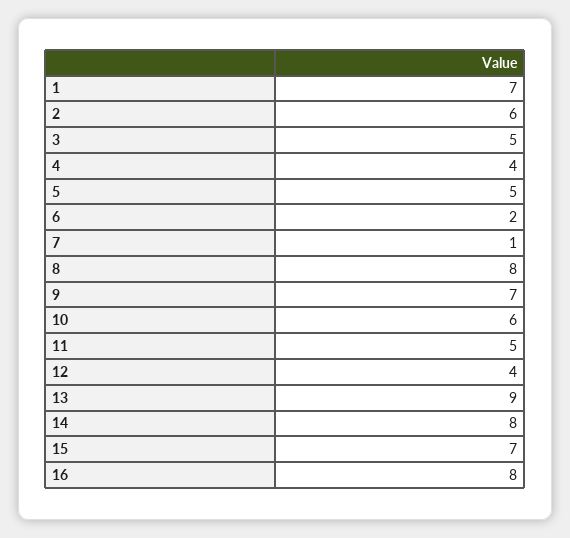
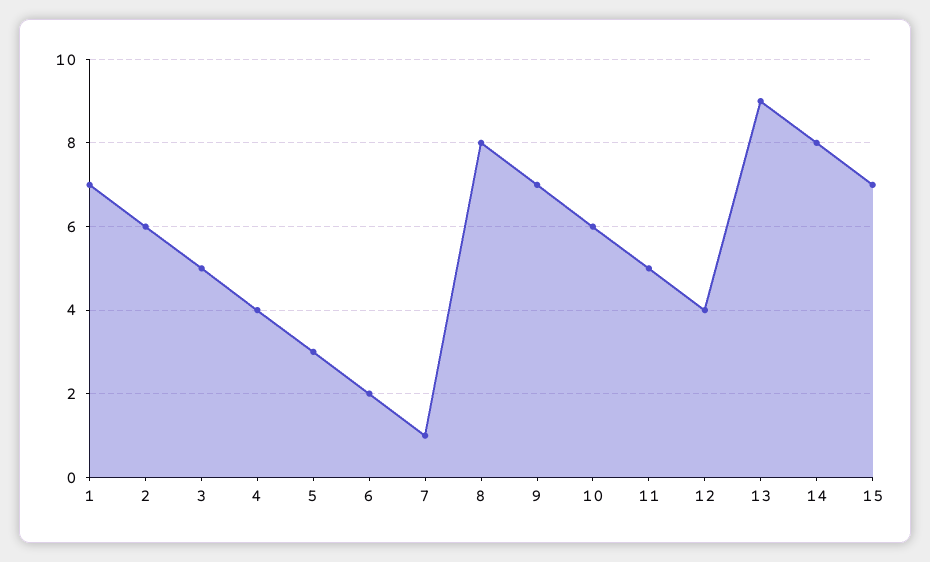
  {
    "1": 7,
    "2": 6,
    "3": 5,
    "4": 4,
-   "5": 5,
+   "5": 3,
    "6": 2,
    "7": 1,
    "8": 8,
    "9": 7,
    "10": 6,
    "11": 5,
    "12": 4,
    "13": 9,
    "14": 8,
-   "15": 7,
+   "15": 7
-   "16": 8
  }

